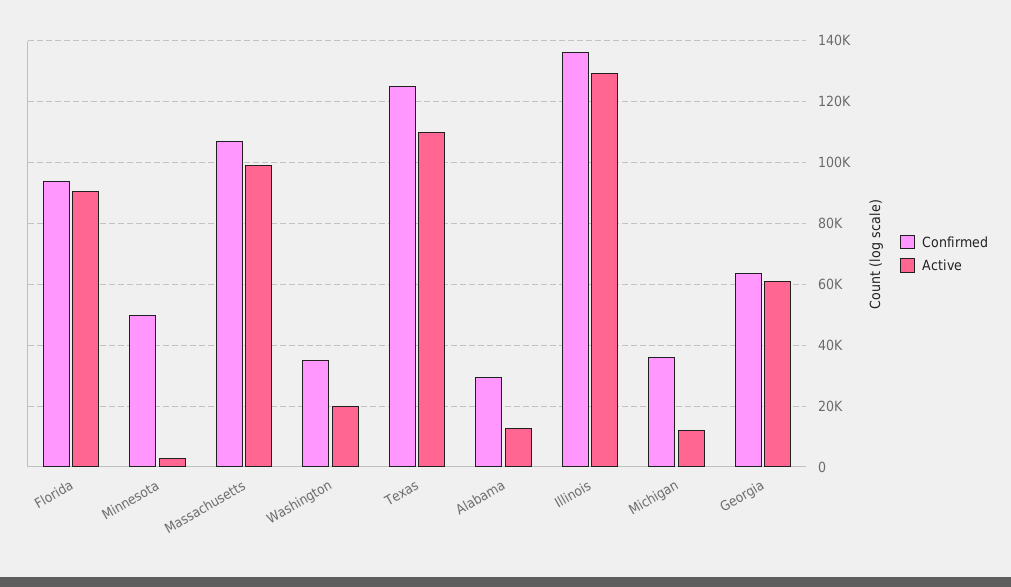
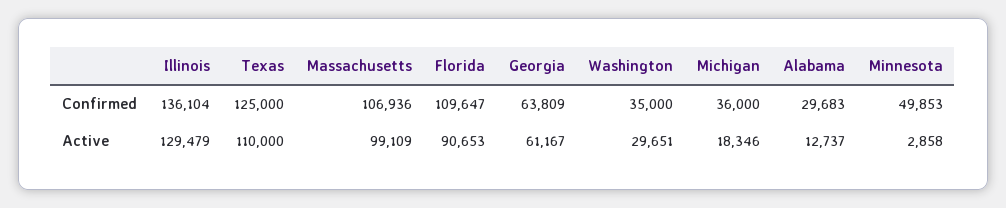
  {
    "Confirmed": {
-     "Florida": 94000,
+     "Florida": 109647,
      "Minnesota": 49853,
      "Massachusetts": 106936,
      "Washington": 35000,
      "Texas": 125000,
      "Alabama": 29683,
      "Illinois": 136104,
      "Michigan": 36000,
      "Georgia": 63809
    },
    "Active": {
      "Florida": 90653,
      "Minnesota": 2858,
      "Massachusetts": 99109,
-     "Washington": 20000,
+     "Washington": 29651,
      "Texas": 110000,
      "Alabama": 12737,
      "Illinois": 129479,
-     "Michigan": 12000,
+     "Michigan": 18346,
      "Georgia": 61167
    }
  }

